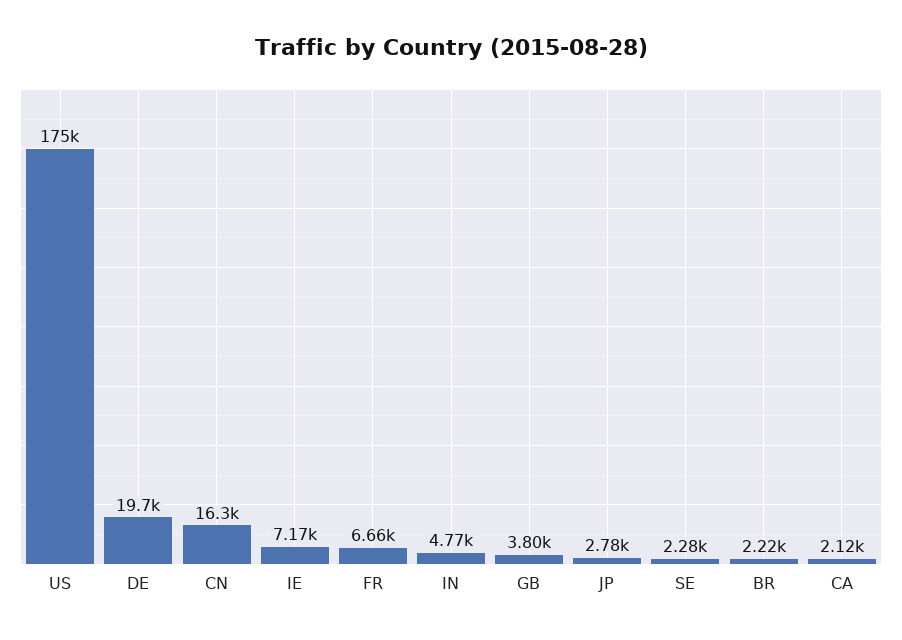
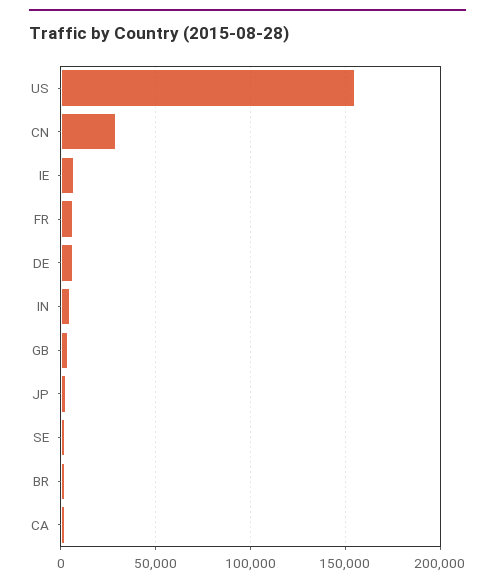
  {
-   "US": 175000,
+   "US": 155000,
-   "DE": 19700,
+   "DE": 5000,
-   "CN": 16300,
+   "CN": 30000,
    "IE": 7170,
    "FR": 6660,
    "IN": 4770,
    "GB": 3800,
    "JP": 2780,
    "SE": 2280,
    "BR": 2220,
    "CA": 2120
  }

